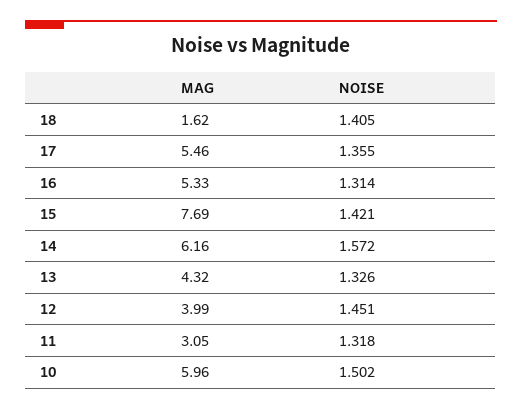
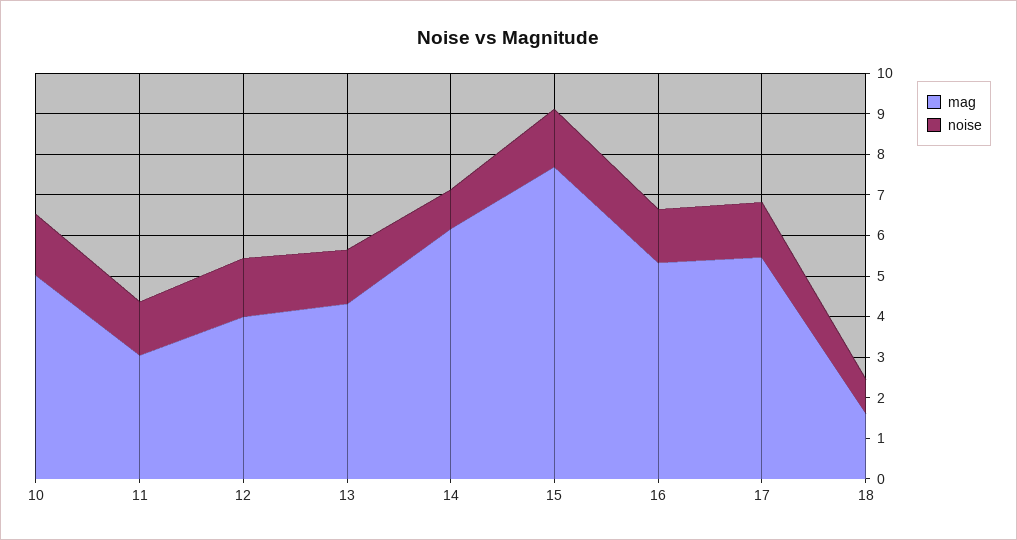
  {
    "MAG": {
      "18": 1.62,
      "17": 5.46,
      "16": 5.33,
      "15": 7.69,
      "14": 6.16,
      "13": 4.32,
      "12": 3.99,
      "11": 3.05,
-     "10": 5.96
+     "10": 5
    },
    "NOISE": {
-     "18": 1.405,
+     "18": 0.8,
      "17": 1.355,
      "16": 1.314,
      "15": 1.421,
-     "14": 1.572,
+     "14": 1,
      "13": 1.326,
      "12": 1.451,
      "11": 1.318,
      "10": 1.502
    }
  }

